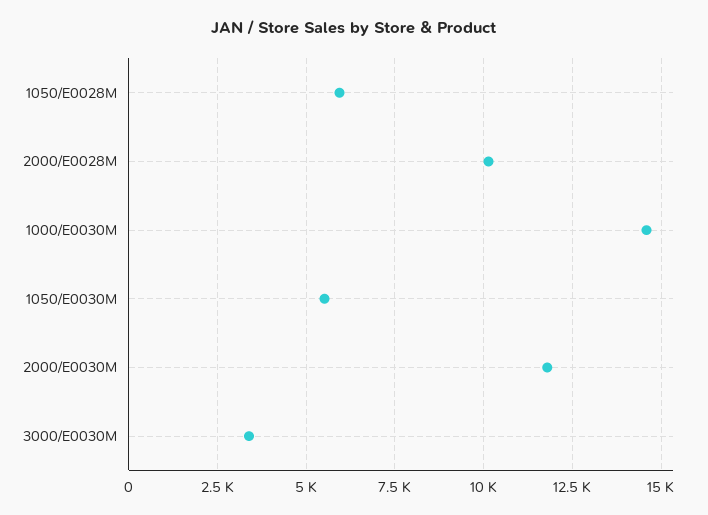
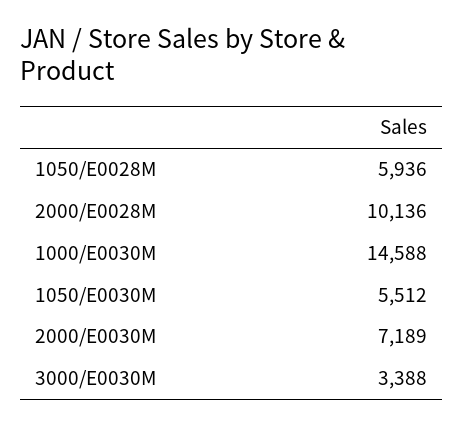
  {
    "1050/E0028M": 5936,
    "2000/E0028M": 10136,
    "1000/E0030M": 14588,
    "1050/E0030M": 5512,
-   "2000/E0030M": 11750,
+   "2000/E0030M": 7189,
    "3000/E0030M": 3388
  }

